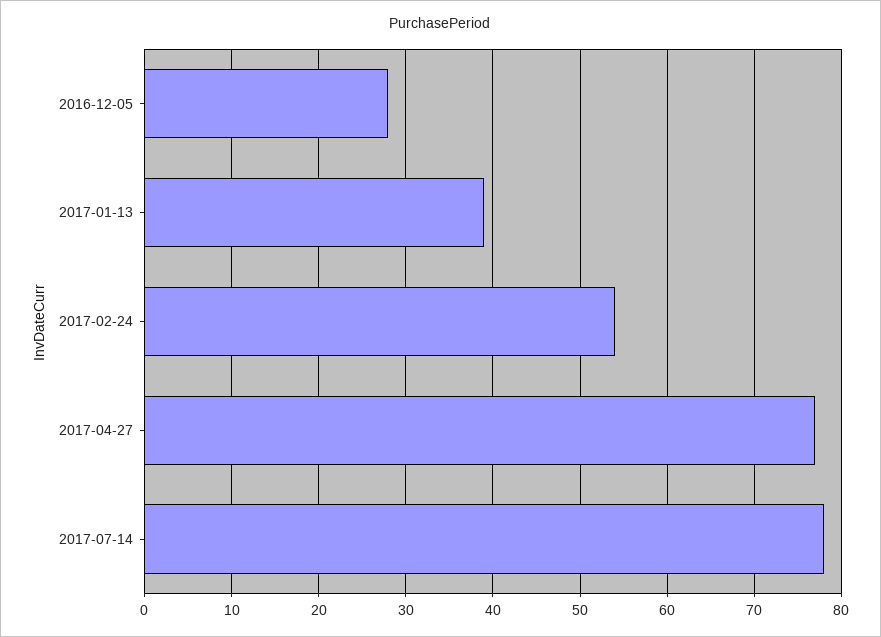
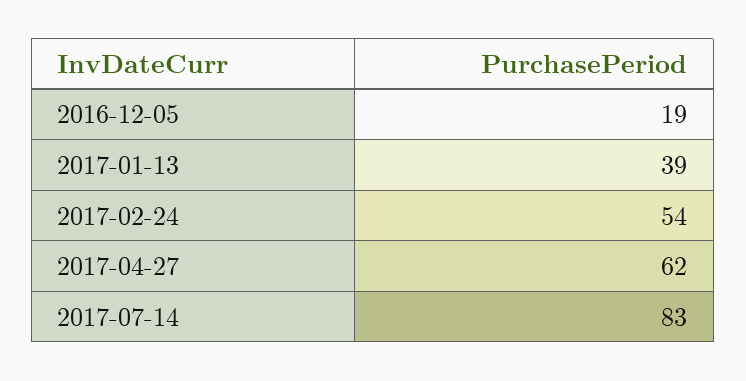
  {
-   "2016-12-05": 28,
+   "2016-12-05": 19,
    "2017-01-13": 39,
    "2017-02-24": 54,
-   "2017-04-27": 77,
+   "2017-04-27": 62,
-   "2017-07-14": 78
+   "2017-07-14": 83
  }

